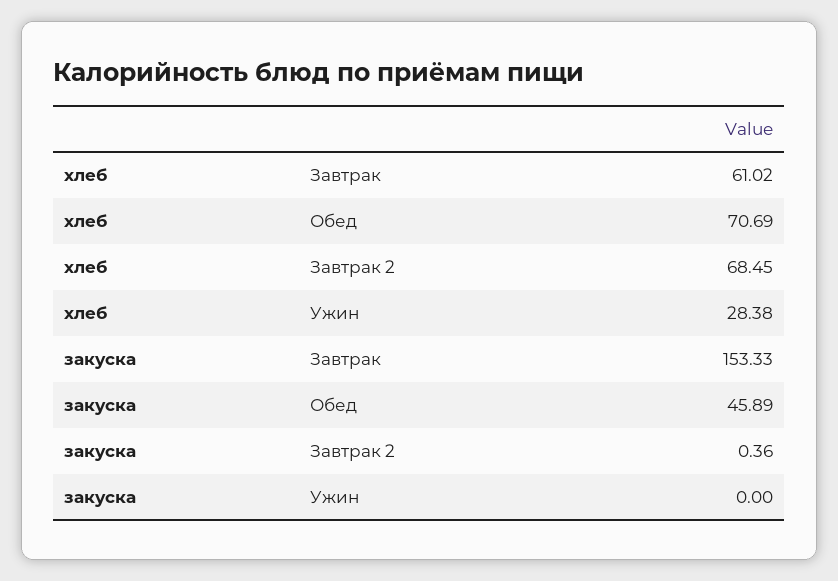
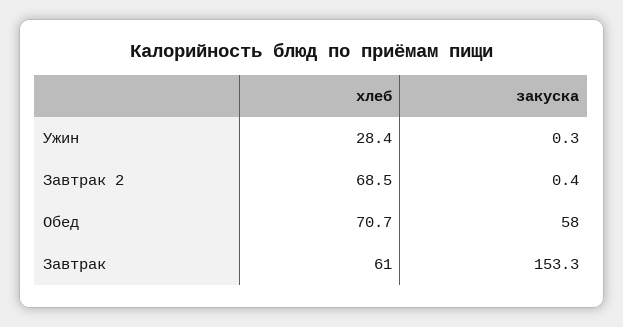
  {
    "хлеб": {
      "Завтрак": 61.02,
      "Обед": 70.69,
      "Завтрак 2": 68.45,
      "Ужин": 28.38
    },
    "закуска": {
      "Завтрак": 153.33,
-     "Обед": 45.89,
+     "Обед": 58,
      "Завтрак 2": 0.36,
-     "Ужин": 0
+     "Ужин": 0.3
    }
  }

